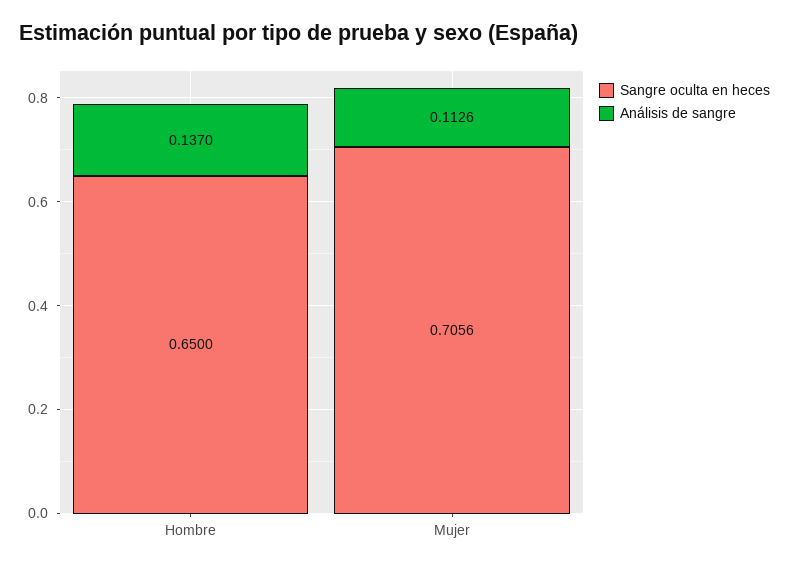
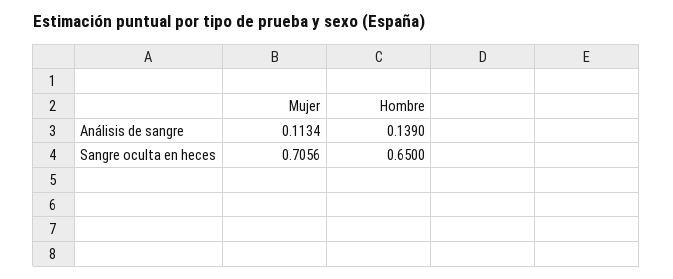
  {
    "Sangre oculta en heces": {
      "Hombre": 0.65,
      "Mujer": 0.7056
    },
    "Análisis de sangre": {
-     "Hombre": 0.137,
+     "Hombre": 0.139,
-     "Mujer": 0.1126
+     "Mujer": 0.1134
    }
  }

